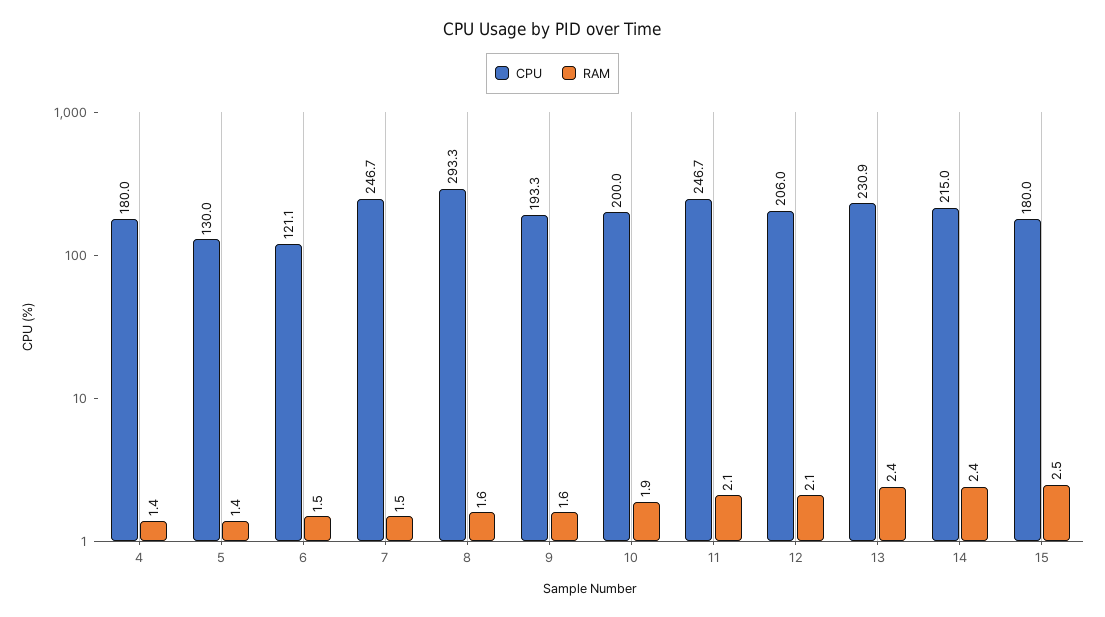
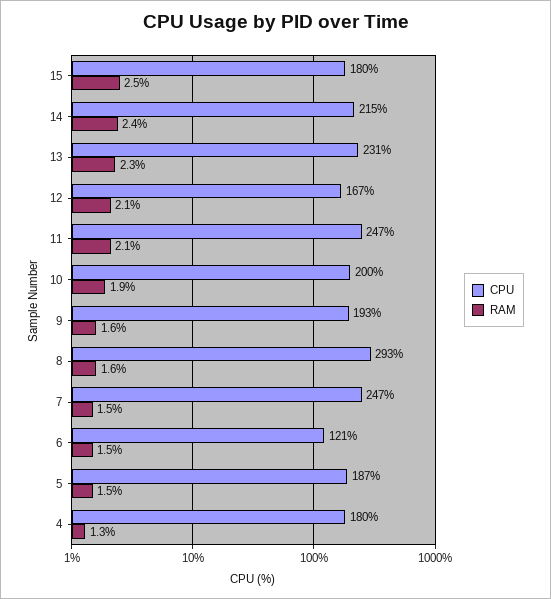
  {
    "CPU": {
      "4": 180,
-     "5": 130,
+     "5": 187,
      "6": 121.1,
      "7": 246.7,
      "8": 293.3,
      "9": 193.3,
      "10": 200,
      "11": 246.7,
-     "12": 206,
+     "12": 167,
      "13": 230.9,
      "14": 215,
      "15": 180
    },
    "RAM": {
-     "4": 1.4,
+     "4": 1.3,
-     "5": 1.4,
+     "5": 1.5,
      "6": 1.5,
      "7": 1.5,
      "8": 1.6,
      "9": 1.6,
      "10": 1.9,
      "11": 2.1,
      "12": 2.1,
-     "13": 2.4,
+     "13": 2.3,
      "14": 2.4,
      "15": 2.5
    }
  }

